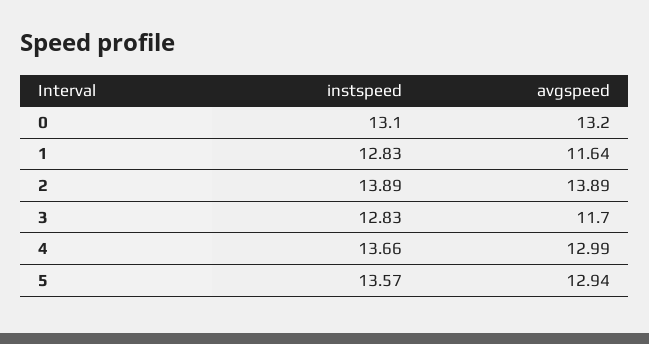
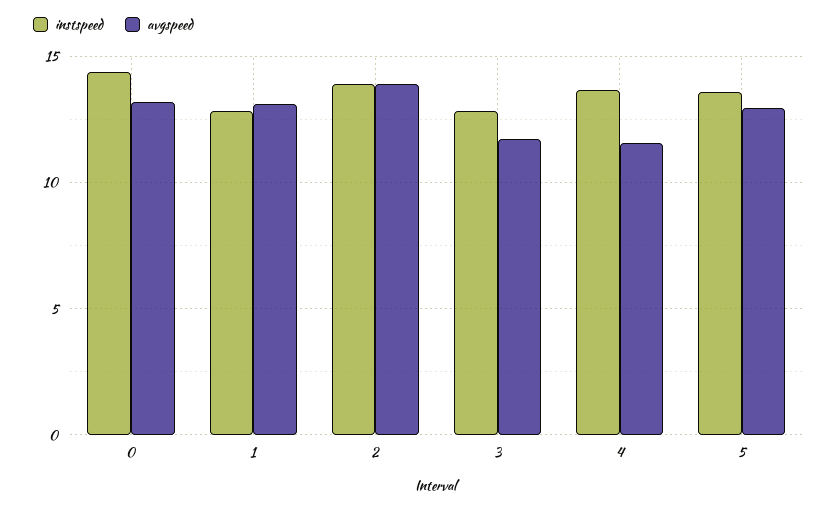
  {
    "instspeed": {
-     "0": 13.1,
+     "0": 14.5,
      "1": 12.83,
      "2": 13.89,
      "3": 12.83,
      "4": 13.66,
      "5": 13.57
    },
    "avgspeed": {
      "0": 13.2,
-     "1": 11.64,
+     "1": 13,
      "2": 13.89,
      "3": 11.7,
-     "4": 12.99,
+     "4": 11.5,
      "5": 12.94
    }
  }

